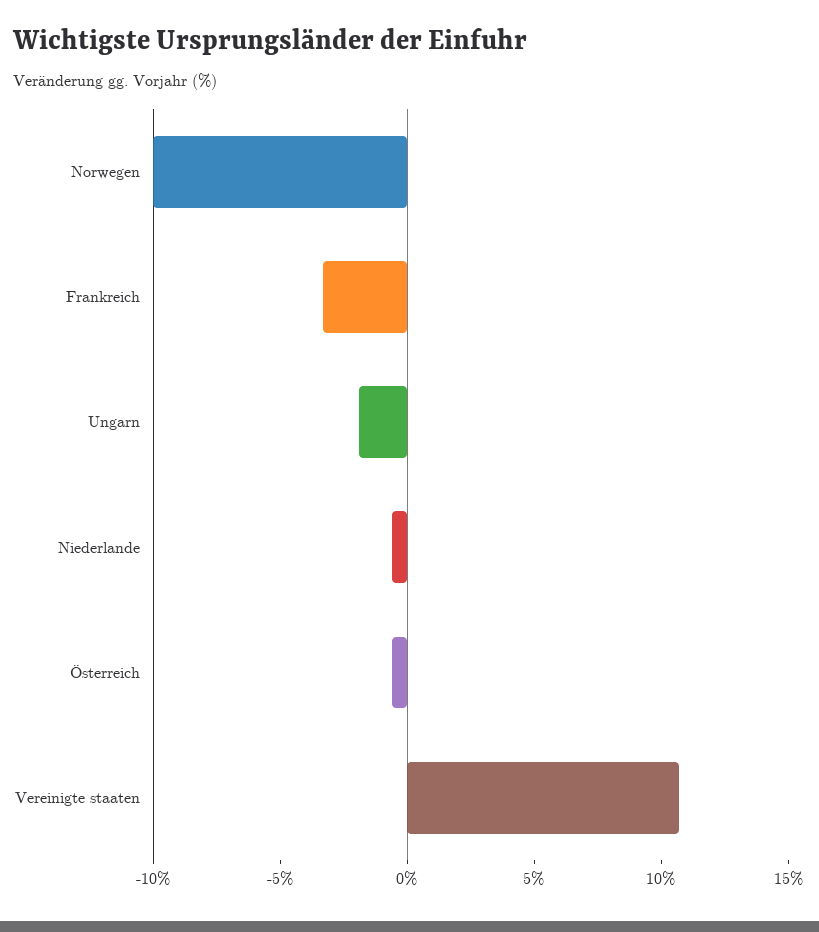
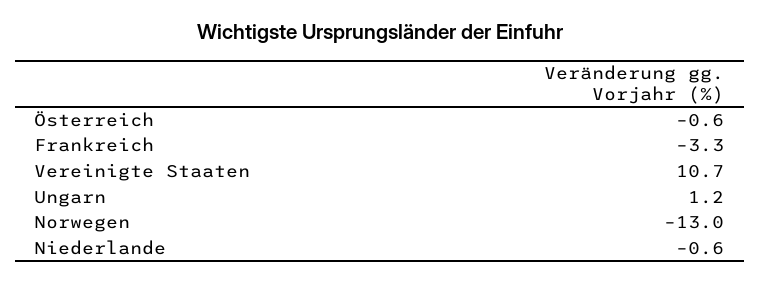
  {
-   "Norwegen": -10,
+   "Norwegen": -13,
    "Frankreich": -3.3,
-   "Ungarn": -2,
+   "Ungarn": 1.2,
    "Niederlande": -0.6,
    "Österreich": -0.6,
    "Vereinigte staaten": 10.7
  }

